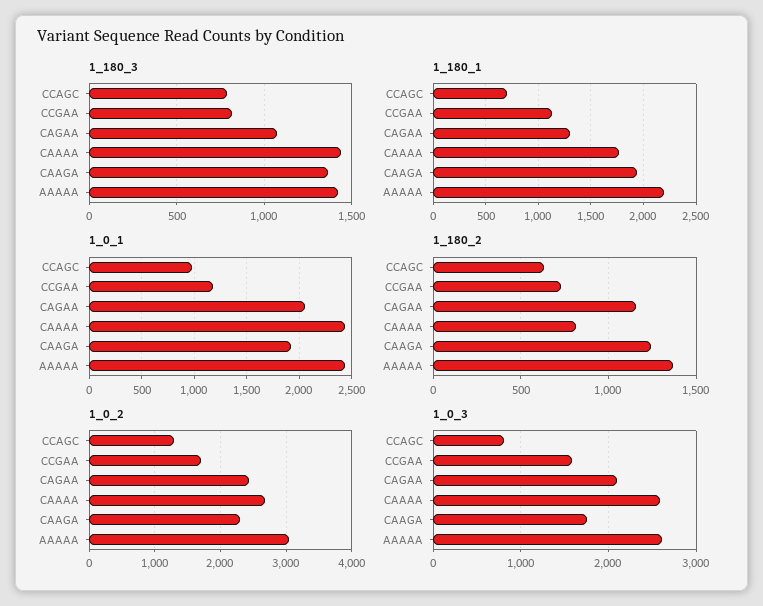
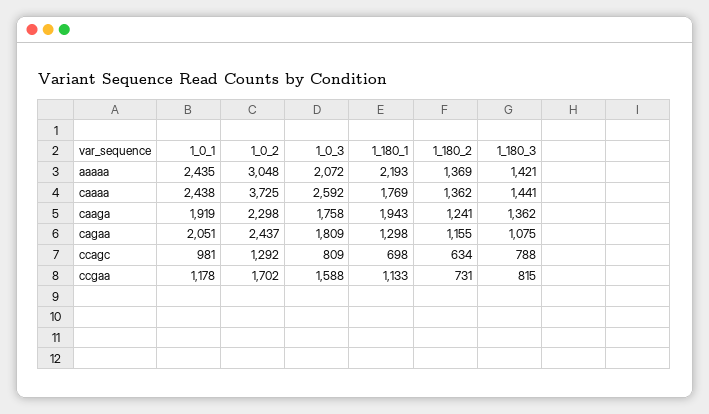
  {
    "1_180_3": {
      "CCAGC": 788,
      "CCGAA": 815,
      "CAGAA": 1075,
      "CAAAA": 1441,
      "CAAGA": 1362,
      "AAAAA": 1421
    },
    "1_180_1": {
      "CCAGC": 698,
      "CCGAA": 1133,
      "CAGAA": 1298,
      "CAAAA": 1769,
      "CAAGA": 1943,
      "AAAAA": 2193
    },
    "1_0_1": {
      "CCAGC": 981,
      "CCGAA": 1178,
      "CAGAA": 2051,
      "CAAAA": 2438,
      "CAAGA": 1919,
      "AAAAA": 2435
    },
    "1_180_2": {
      "CCAGC": 634,
      "CCGAA": 731,
      "CAGAA": 1155,
-     "CAAAA": 800,
+     "CAAAA": 1362,
      "CAAGA": 1241,
      "AAAAA": 1369
    },
    "1_0_2": {
      "CCAGC": 1292,
      "CCGAA": 1702,
      "CAGAA": 2437,
-     "CAAAA": 2700,
+     "CAAAA": 3725,
      "CAAGA": 2298,
      "AAAAA": 3048
    },
    "1_0_3": {
      "CCAGC": 809,
      "CCGAA": 1588,
-     "CAGAA": 2100,
+     "CAGAA": 1809,
      "CAAAA": 2592,
      "CAAGA": 1758,
-     "AAAAA": 2600
+     "AAAAA": 2072
    }
  }

